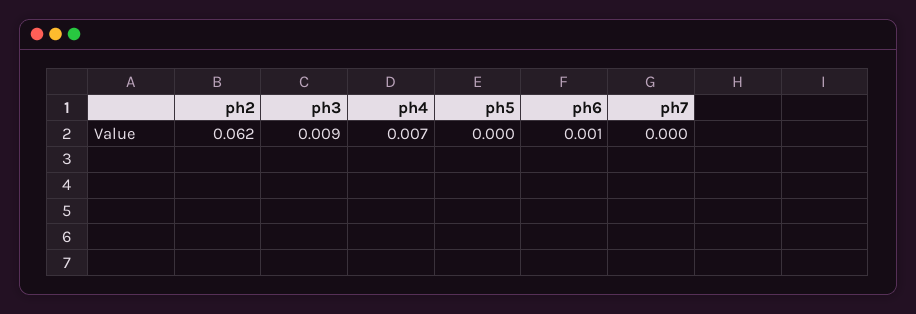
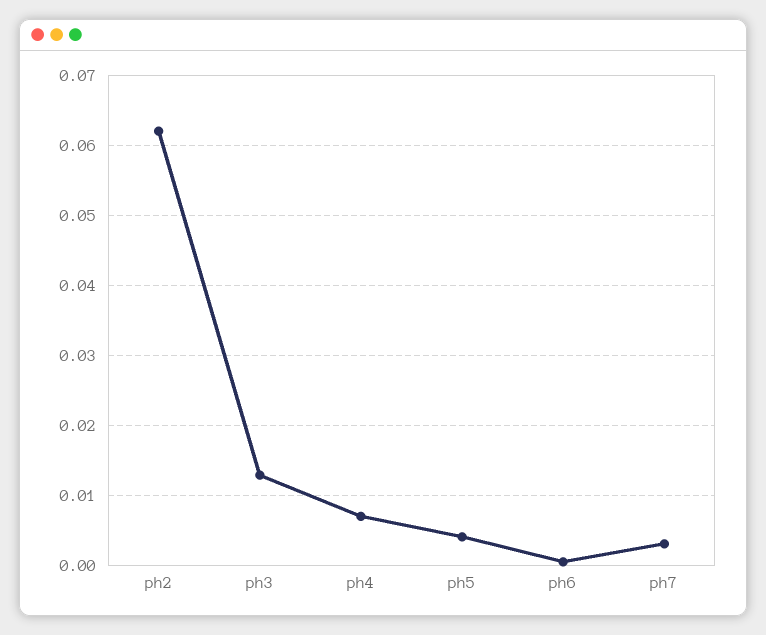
  {
    "ph2": 0.062,
-   "ph3": 0.009,
+   "ph3": 0.013,
    "ph4": 0.007,
-   "ph5": 0,
+   "ph5": 0.004,
    "ph6": 0.001,
-   "ph7": 0
+   "ph7": 0.003
  }

